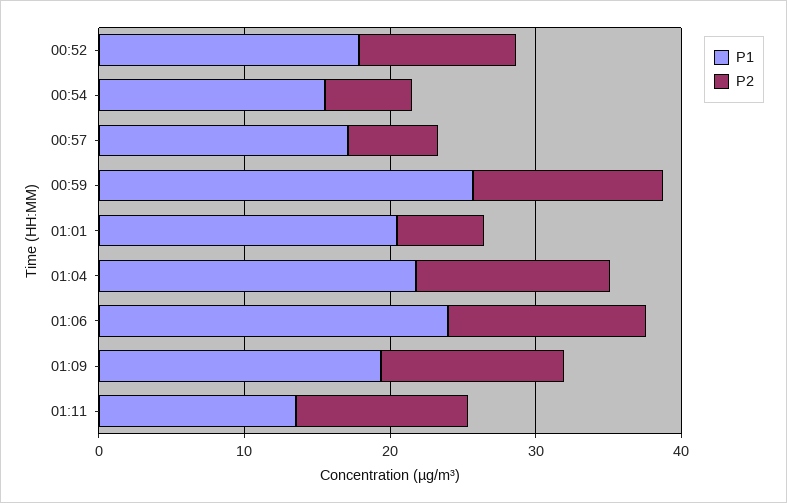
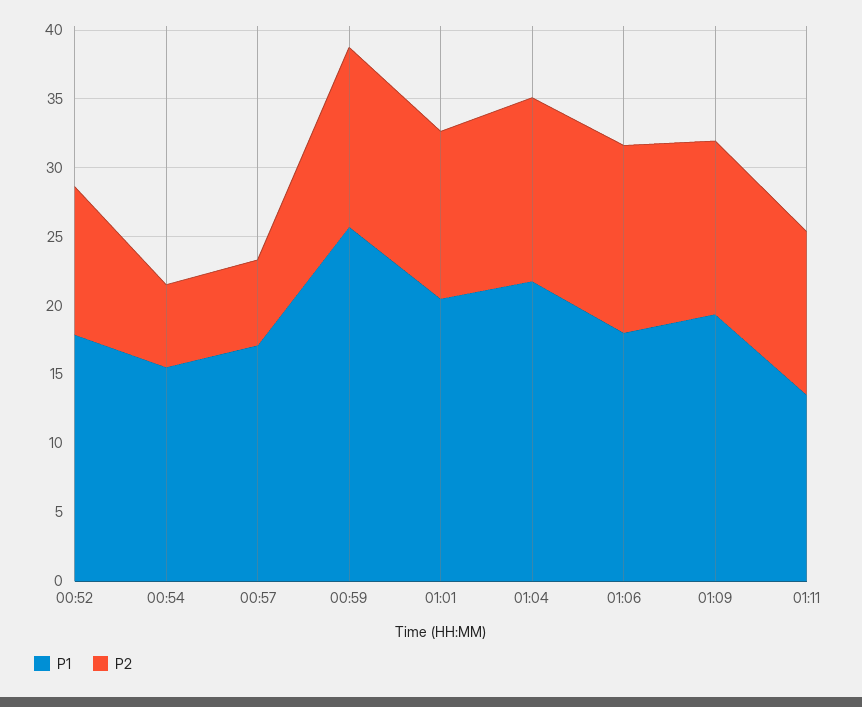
  {
    "P1": {
      "00:52": 18,
      "00:54": 16,
      "00:57": 17,
      "00:59": 26,
      "01:01": 21,
      "01:04": 22,
-     "01:06": 24,
+     "01:06": 18,
      "01:09": 19,
      "01:11": 14
    },
    "P2": {
      "00:52": 11,
      "00:54": 6,
      "00:57": 6,
      "00:59": 13,
-     "01:01": 6,
+     "01:01": 12,
      "01:04": 13,
      "01:06": 14,
      "01:09": 13,
      "01:11": 12
    }
  }

